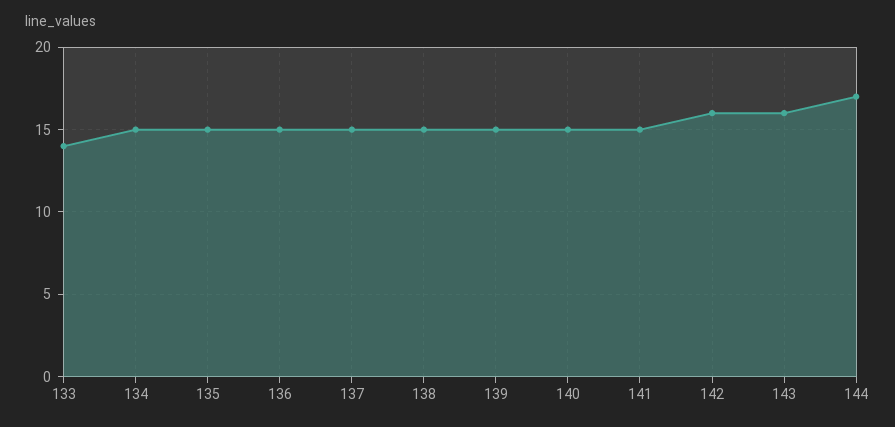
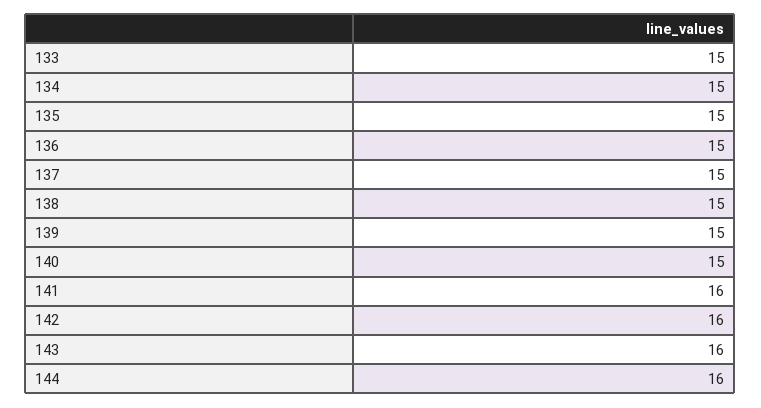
  {
-   "133": 14,
+   "133": 15,
    "134": 15,
    "135": 15,
    "136": 15,
    "137": 15,
    "138": 15,
    "139": 15,
    "140": 15,
-   "141": 15,
+   "141": 16,
    "142": 16,
    "143": 16,
-   "144": 17
+   "144": 16
  }

